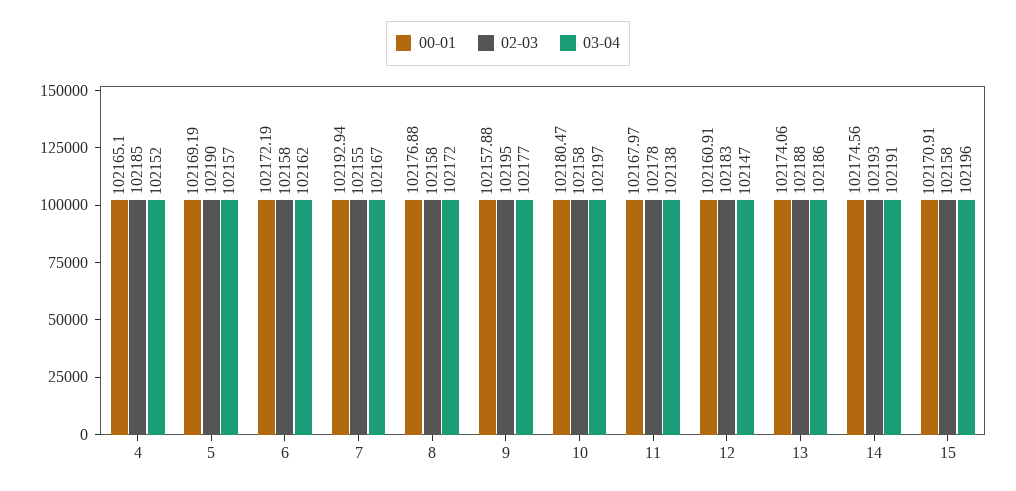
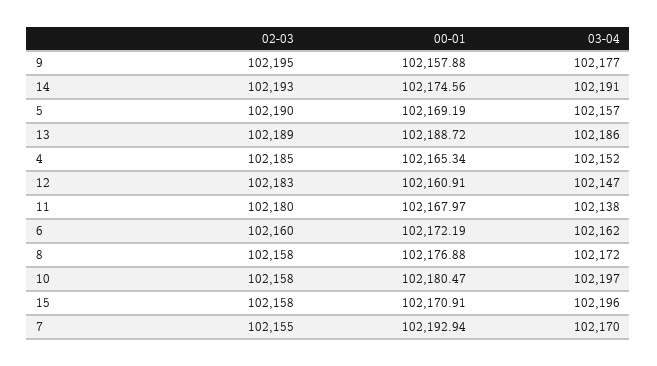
  {
    "00-01": {
-     "4": 102165.1,
+     "4": 102165.34,
      "5": 102169.19,
      "6": 102172.19,
      "7": 102192.94,
      "8": 102176.88,
      "9": 102157.88,
      "10": 102180.47,
      "11": 102167.97,
      "12": 102160.91,
-     "13": 102174.06,
+     "13": 102188.72,
      "14": 102174.56,
      "15": 102170.91
    },
    "02-03": {
      "4": 102185,
      "5": 102190,
-     "6": 102158,
+     "6": 102160,
      "7": 102155,
      "8": 102158,
      "9": 102195,
      "10": 102158,
-     "11": 102178,
+     "11": 102180,
      "12": 102183,
-     "13": 102188,
+     "13": 102189,
      "14": 102193,
      "15": 102158
    },
    "03-04": {
      "4": 102152,
      "5": 102157,
      "6": 102162,
-     "7": 102167,
+     "7": 102170,
      "8": 102172,
      "9": 102177,
      "10": 102197,
      "11": 102138,
      "12": 102147,
      "13": 102186,
      "14": 102191,
      "15": 102196
    }
  }

